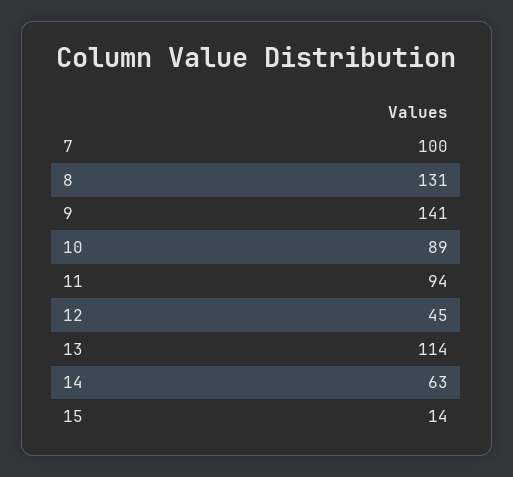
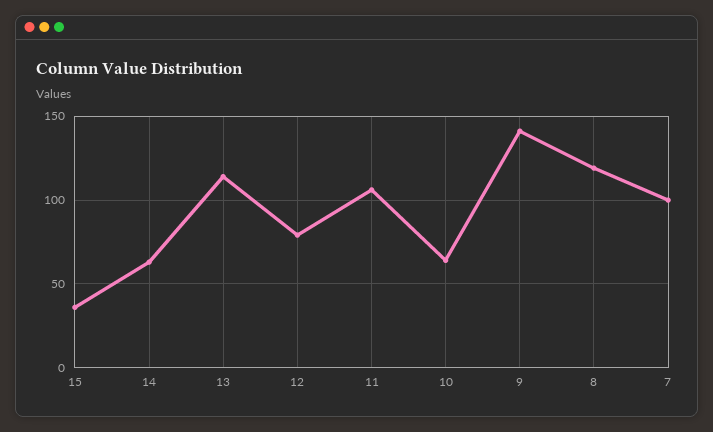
  {
    "7": 100,
-   "8": 131,
+   "8": 120,
    "9": 141,
-   "10": 89,
+   "10": 65,
-   "11": 94,
+   "11": 105,
-   "12": 45,
+   "12": 80,
    "13": 114,
    "14": 63,
-   "15": 14
+   "15": 35
  }

